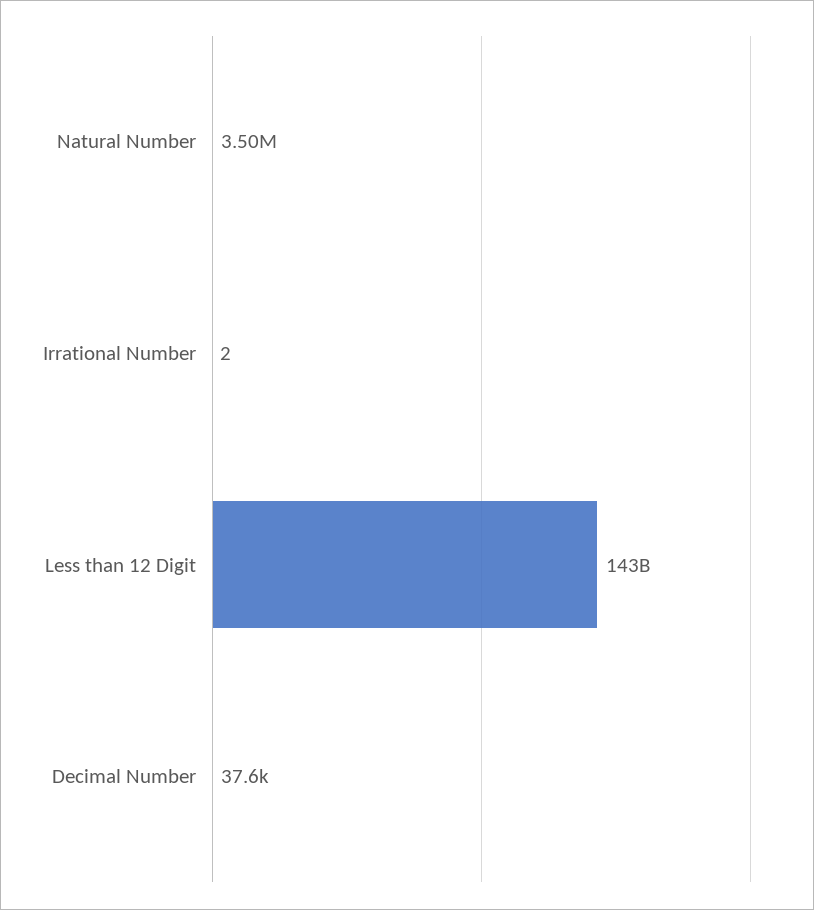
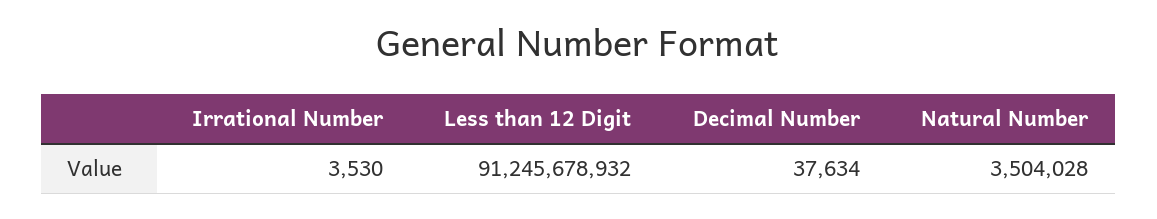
  {
    "Natural Number": 3504028,
-   "Irrational Number": 2,
+   "Irrational Number": 3530,
-   "Less than 12 Digit": 143000000000,
+   "Less than 12 Digit": 91245678932,
    "Decimal Number": 37634
  }

